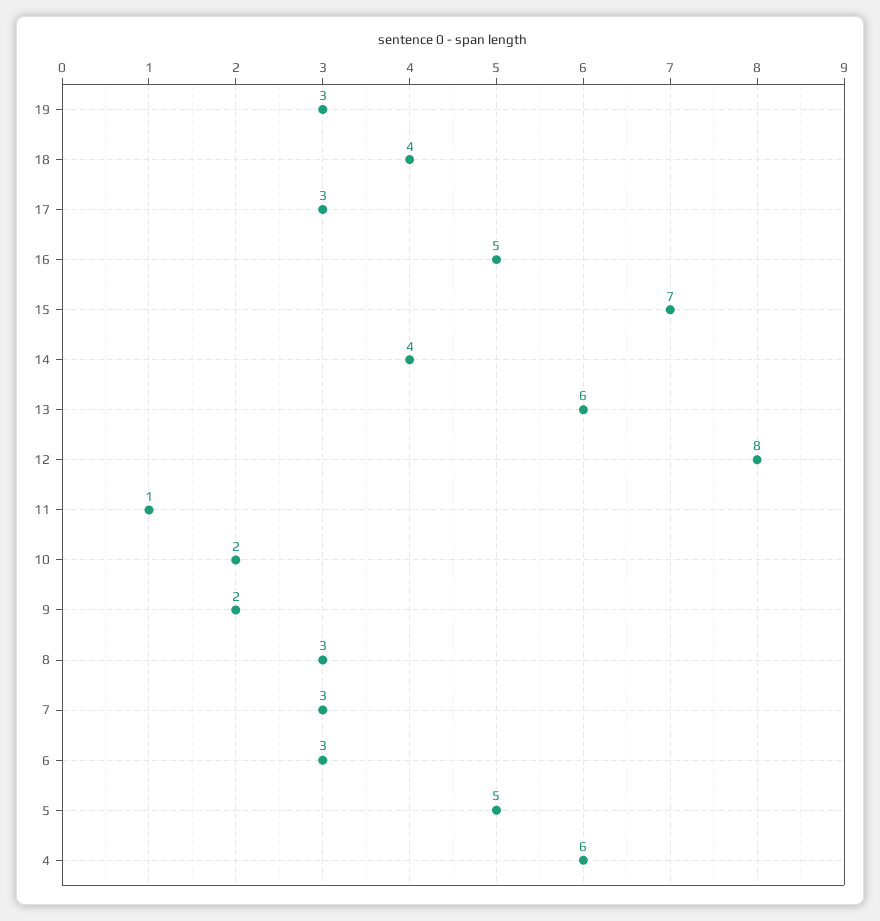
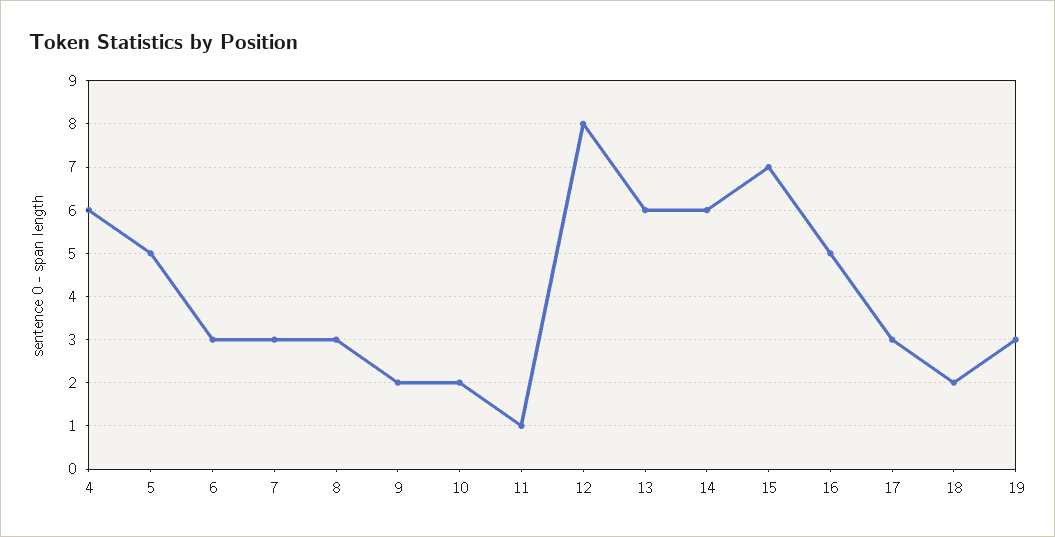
  {
    "19": 3,
-   "18": 4,
+   "18": 2,
    "17": 3,
    "16": 5,
    "15": 7,
-   "14": 4,
+   "14": 6,
    "13": 6,
    "12": 8,
    "11": 1,
    "10": 2,
    "9": 2,
    "8": 3,
    "7": 3,
    "6": 3,
    "5": 5,
    "4": 6
  }

